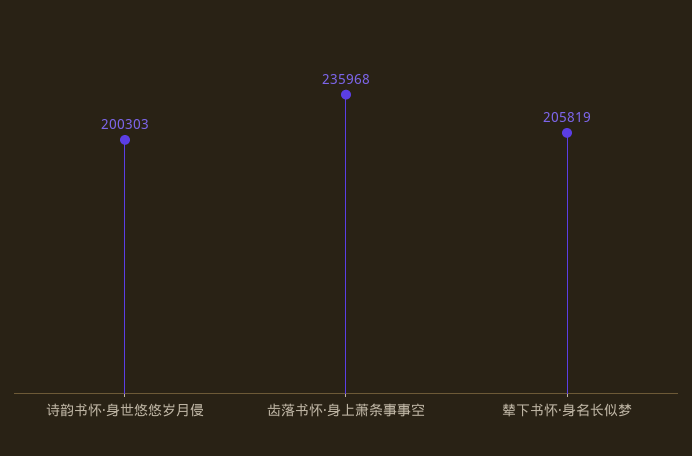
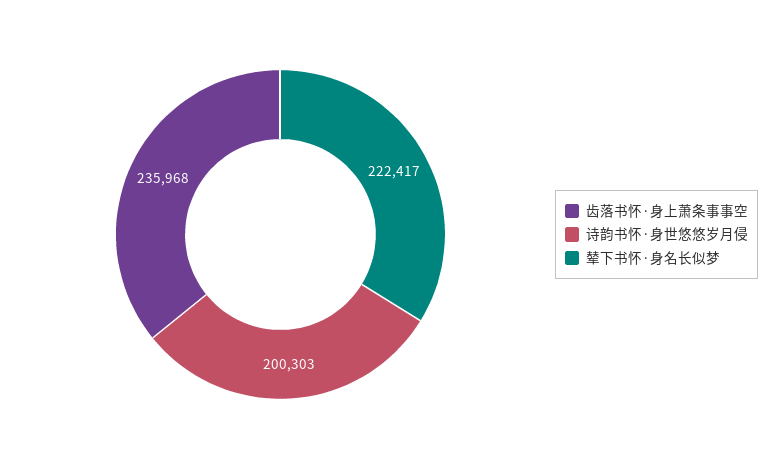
  {
    "诗韵书怀·身世悠悠岁月侵": 200303,
    "齿落书怀·身上萧条事事空": 235968,
-   "辇下书怀·身名长似梦": 205819
+   "辇下书怀·身名长似梦": 222417
  }

